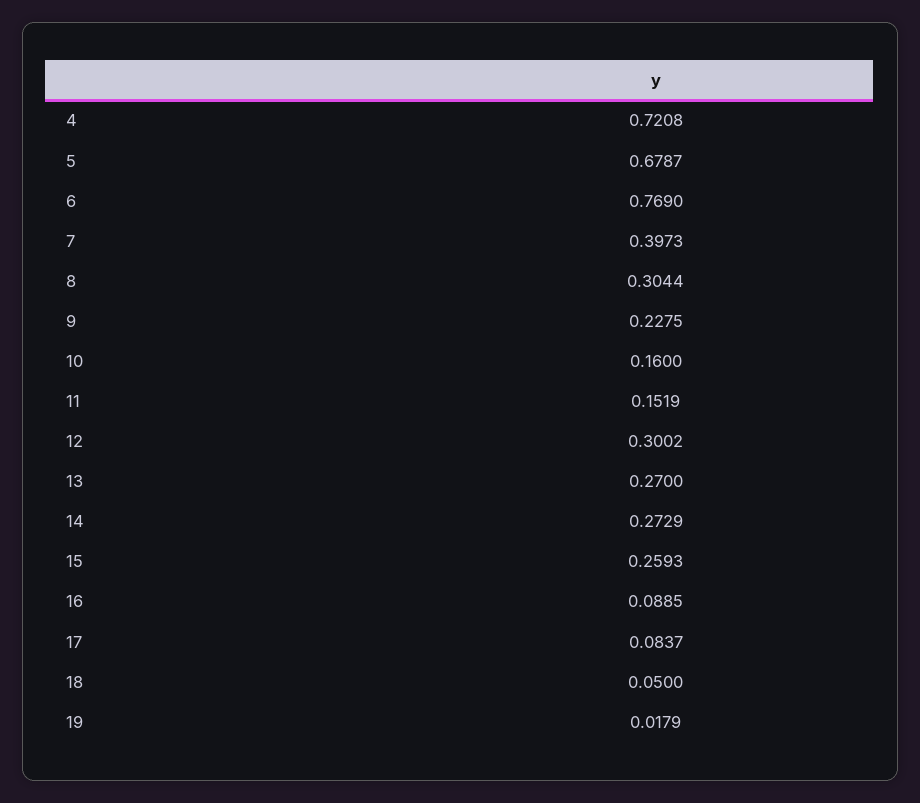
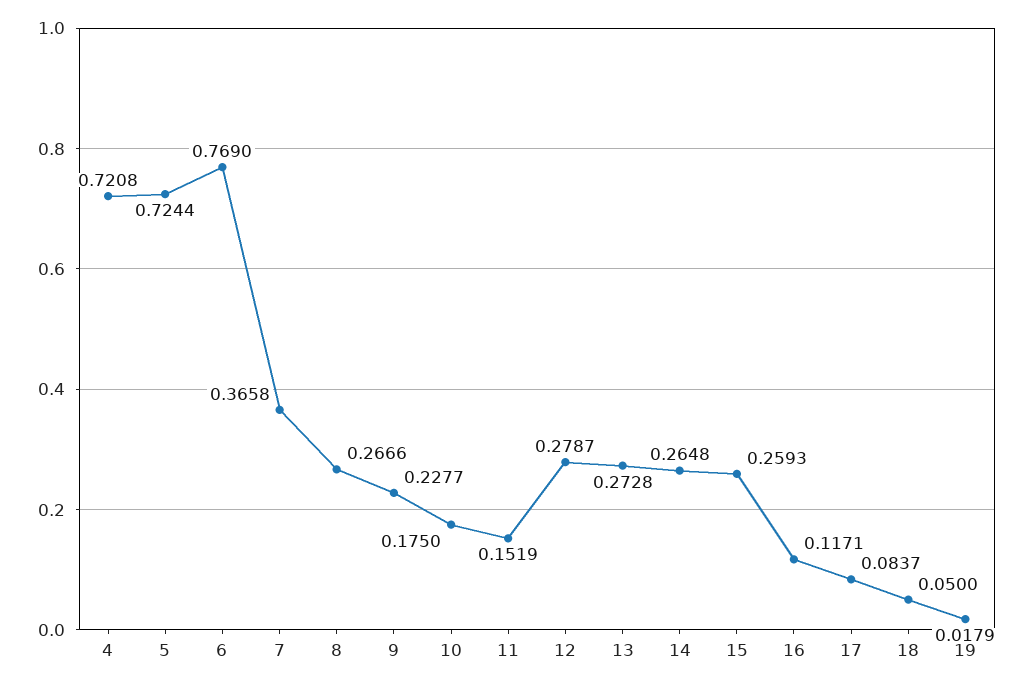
  {
    "4": 0.7208,
-   "5": 0.6787,
+   "5": 0.7244,
    "6": 0.769,
-   "7": 0.3973,
+   "7": 0.3658,
-   "8": 0.3044,
+   "8": 0.2666,
-   "9": 0.2275,
+   "9": 0.2277,
-   "10": 0.16,
+   "10": 0.175,
    "11": 0.1519,
-   "12": 0.3002,
+   "12": 0.2787,
-   "13": 0.27,
+   "13": 0.2728,
-   "14": 0.2729,
+   "14": 0.2648,
    "15": 0.2593,
-   "16": 0.0885,
+   "16": 0.1171,
    "17": 0.0837,
    "18": 0.05,
    "19": 0.0179
  }

